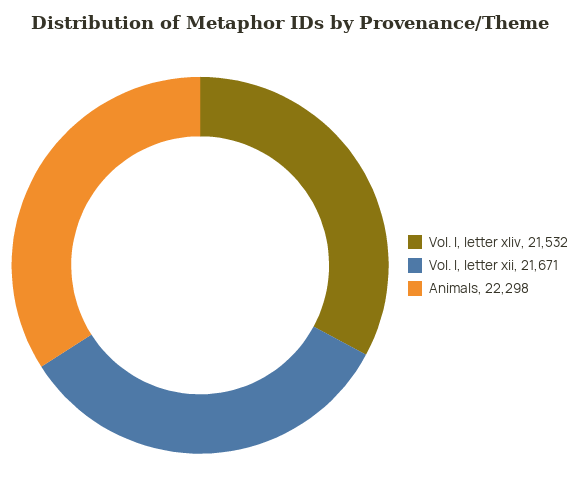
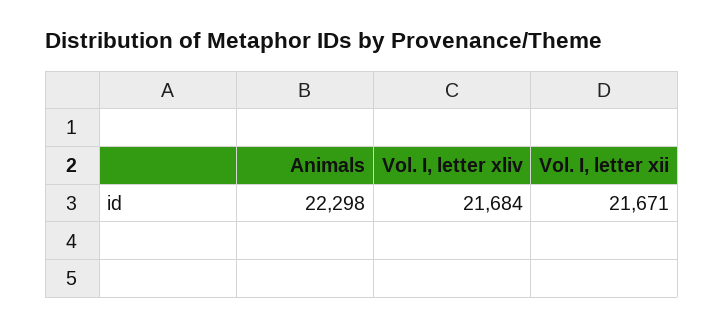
  {
-   "Vol. I, letter xliv": 21532,
+   "Vol. I, letter xliv": 21684,
    "Vol. I, letter xii": 21671,
    "Animals": 22298
  }

